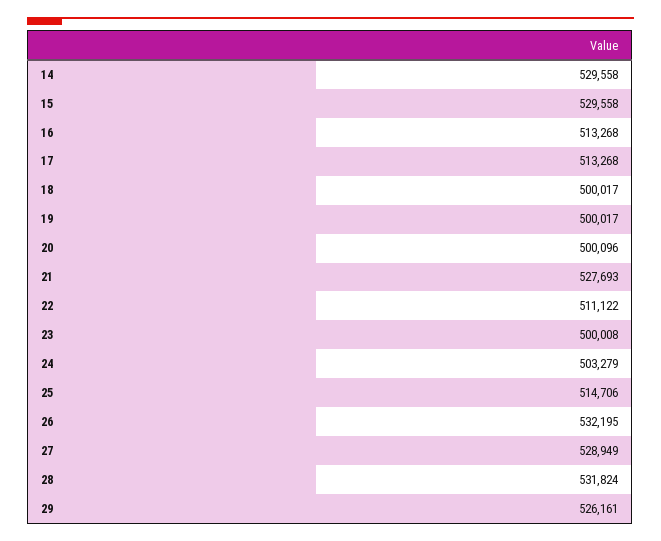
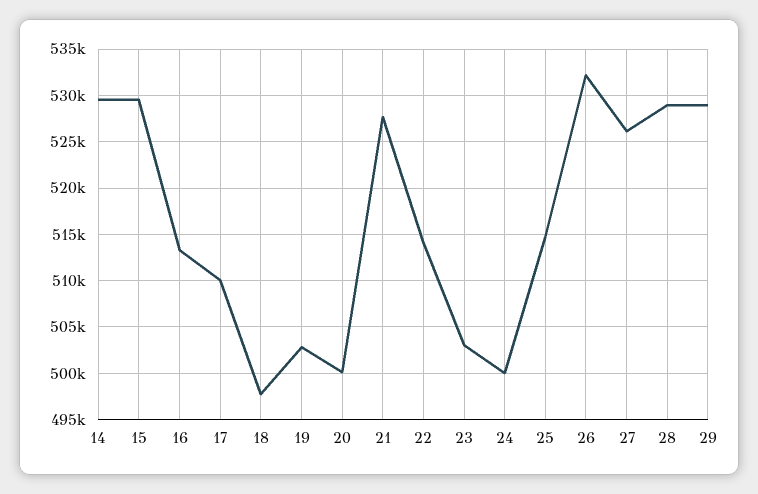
  {
    "14": 529558,
    "15": 529558,
    "16": 513268,
-   "17": 513268,
+   "17": 510000,
-   "18": 500017,
+   "18": 498000,
-   "19": 500017,
+   "19": 503000,
    "20": 500096,
    "21": 527693,
-   "22": 511122,
+   "22": 514000,
-   "23": 500008,
+   "23": 503000,
-   "24": 503279,
+   "24": 500000,
    "25": 514706,
    "26": 532195,
-   "27": 528949,
+   "27": 526000,
-   "28": 531824,
+   "28": 529000,
-   "29": 526161
+   "29": 529000
  }

